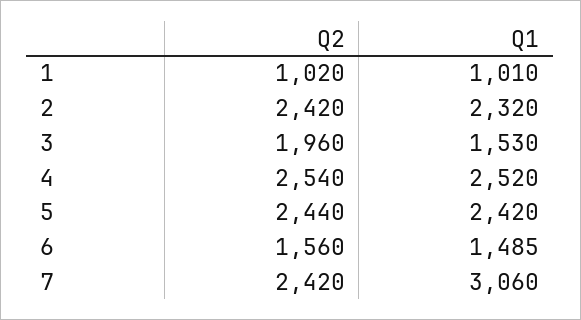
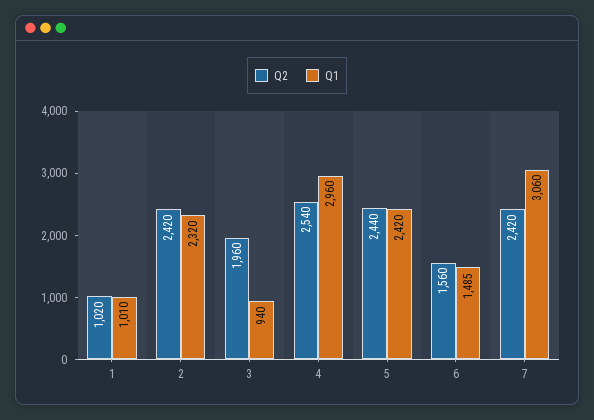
  {
    "Q2": {
      "1": 1020,
      "2": 2420,
      "3": 1960,
      "4": 2540,
      "5": 2440,
      "6": 1560,
      "7": 2420
    },
    "Q1": {
      "1": 1010,
      "2": 2320,
-     "3": 1530,
+     "3": 940,
-     "4": 2520,
+     "4": 2960,
      "5": 2420,
      "6": 1485,
      "7": 3060
    }
  }

